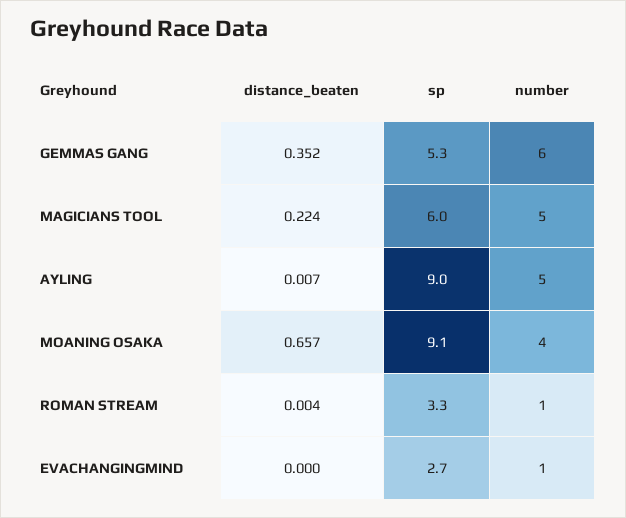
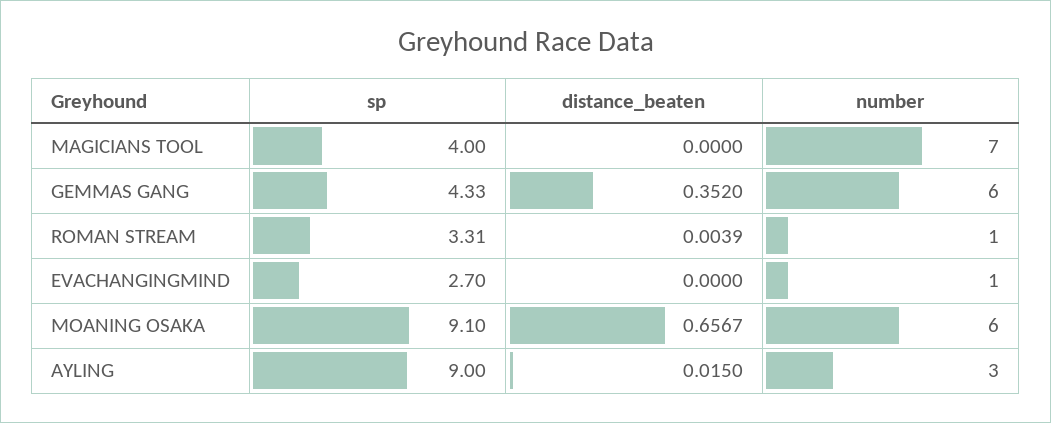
  {
    "distance_beaten": {
      "GEMMAS GANG": 0.352,
-     "MAGICIANS TOOL": 0.224,
+     "MAGICIANS TOOL": 0,
-     "AYLING": 0.007,
+     "AYLING": 0.015,
      "MOANING OSAKA": 0.6567,
      "ROMAN STREAM": 0.0039,
      "EVACHANGINGMIND": 0
    },
    "sp": {
-     "GEMMAS GANG": 5.3,
+     "GEMMAS GANG": 4.33,
-     "MAGICIANS TOOL": 6,
+     "MAGICIANS TOOL": 4,
      "AYLING": 9,
      "MOANING OSAKA": 9.1,
      "ROMAN STREAM": 3.31,
      "EVACHANGINGMIND": 2.7
    },
    "number": {
      "GEMMAS GANG": 6,
-     "MAGICIANS TOOL": 5,
+     "MAGICIANS TOOL": 7,
-     "AYLING": 5,
+     "AYLING": 3,
-     "MOANING OSAKA": 4,
+     "MOANING OSAKA": 6,
      "ROMAN STREAM": 1,
      "EVACHANGINGMIND": 1
    }
  }

